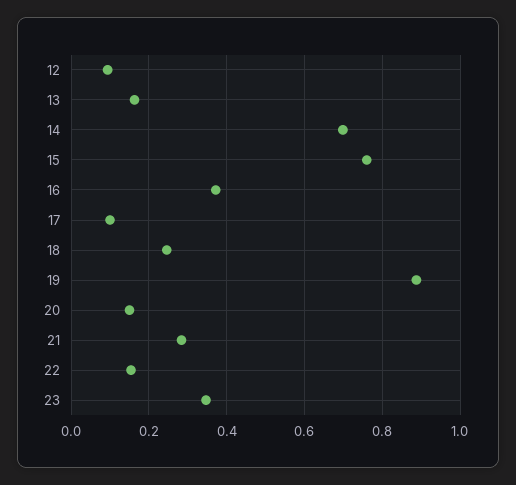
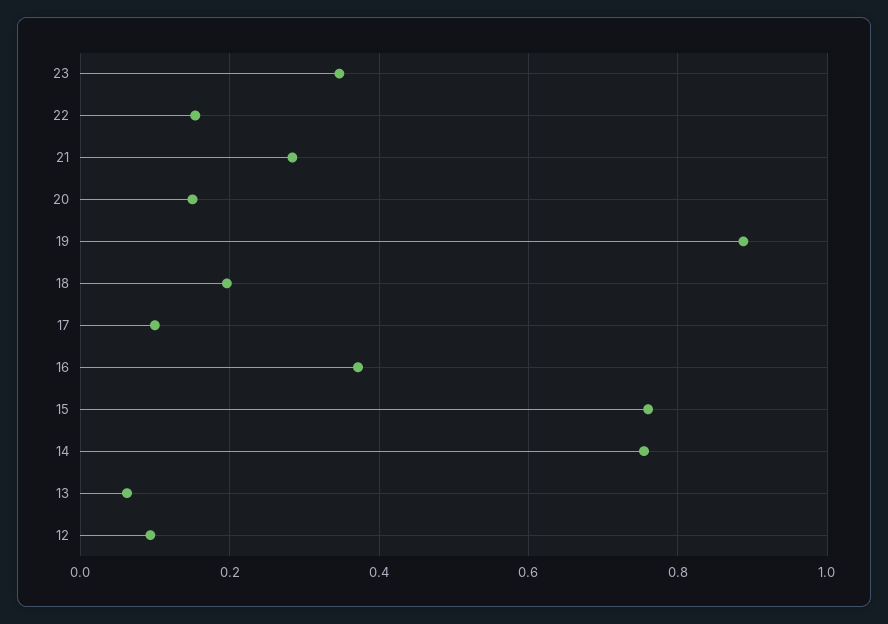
  {
    "12": 0.1,
-   "13": 0.16,
+   "13": 0.06,
-   "14": 0.7,
+   "14": 0.76,
    "15": 0.76,
    "16": 0.38,
    "17": 0.1,
-   "18": 0.24,
+   "18": 0.2,
    "19": 0.88,
    "20": 0.16,
    "21": 0.28,
    "22": 0.16,
    "23": 0.34
  }

